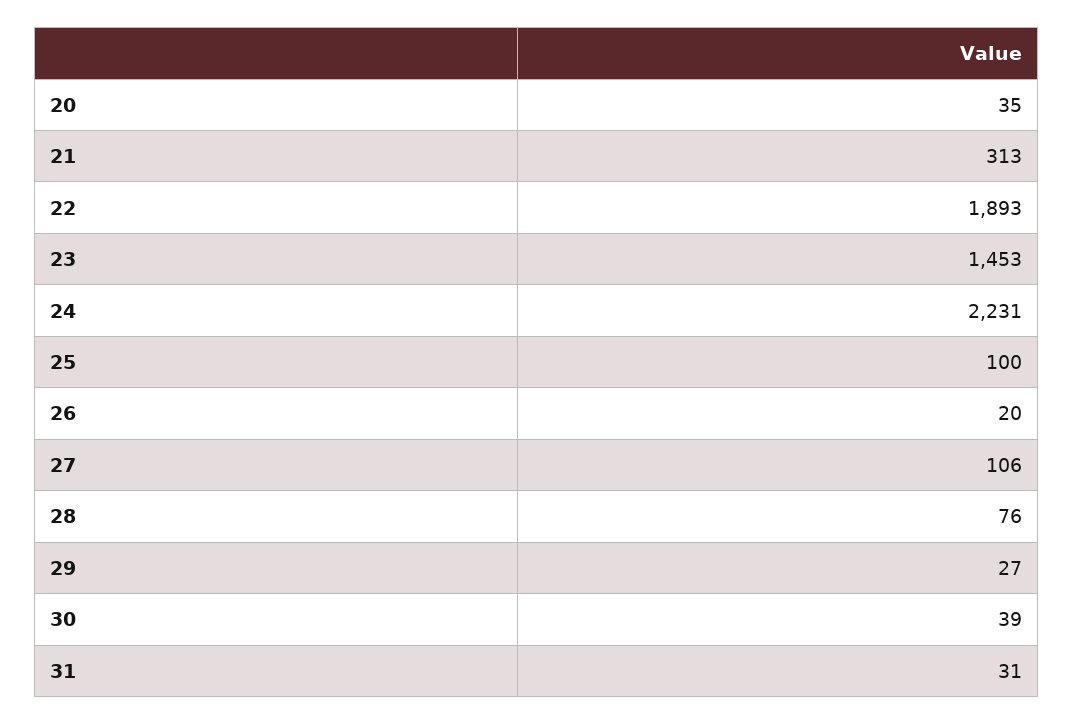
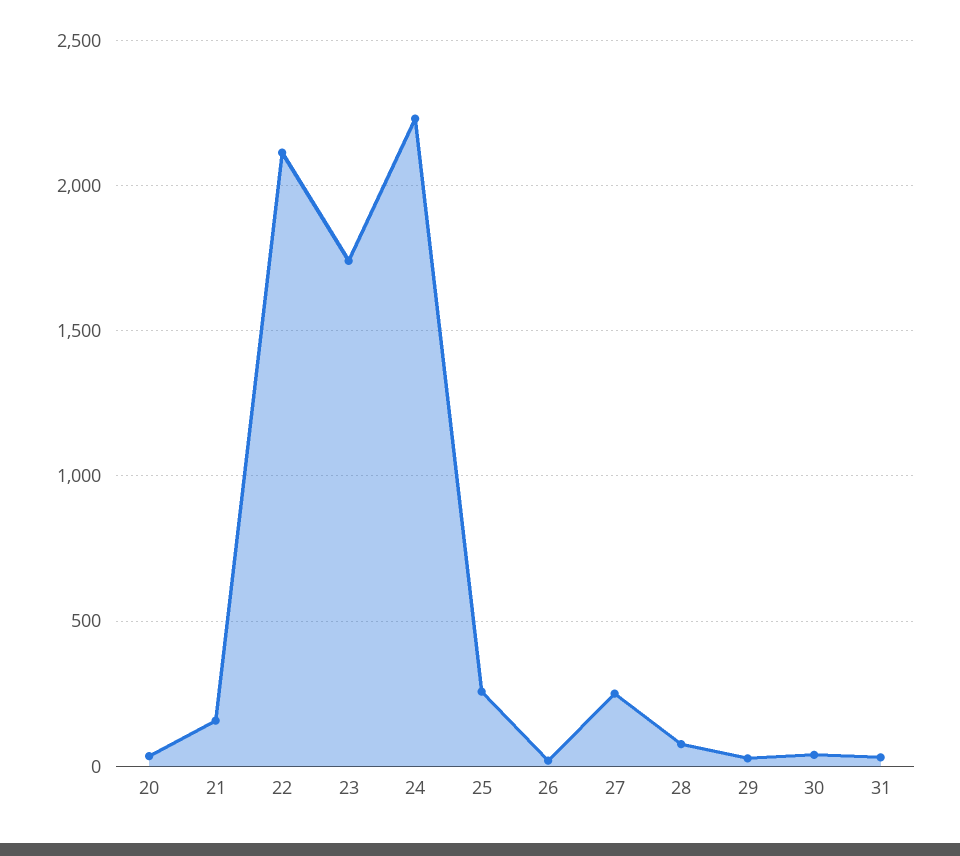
  {
    "20": 35,
-   "21": 313,
+   "21": 150,
-   "22": 1893,
+   "22": 2100,
-   "23": 1453,
+   "23": 1750,
    "24": 2231,
-   "25": 100,
+   "25": 250,
    "26": 20,
-   "27": 106,
+   "27": 250,
    "28": 76,
    "29": 27,
    "30": 39,
    "31": 31
  }

